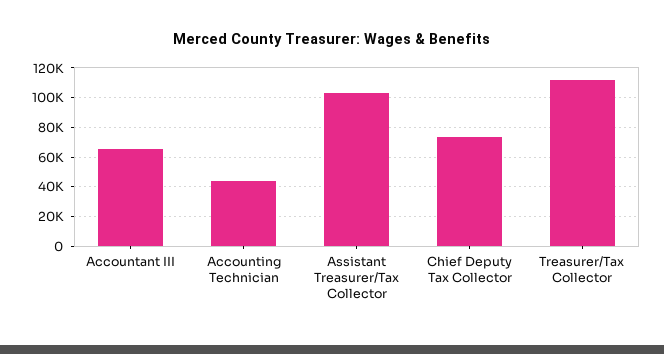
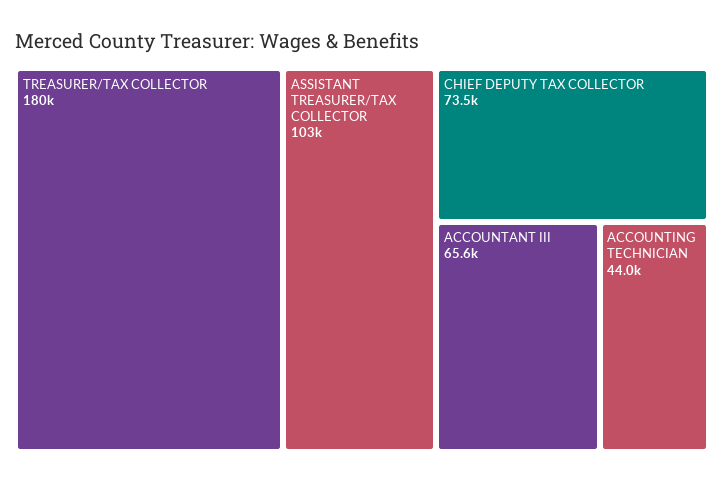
  {
    "Accountant III": 65600,
    "Accounting Technician": 44000,
    "Assistant Treasurer/Tax Collector": 103000,
    "Chief Deputy Tax Collector": 73500,
-   "Treasurer/Tax Collector": 110000
+   "Treasurer/Tax Collector": 180000
  }

